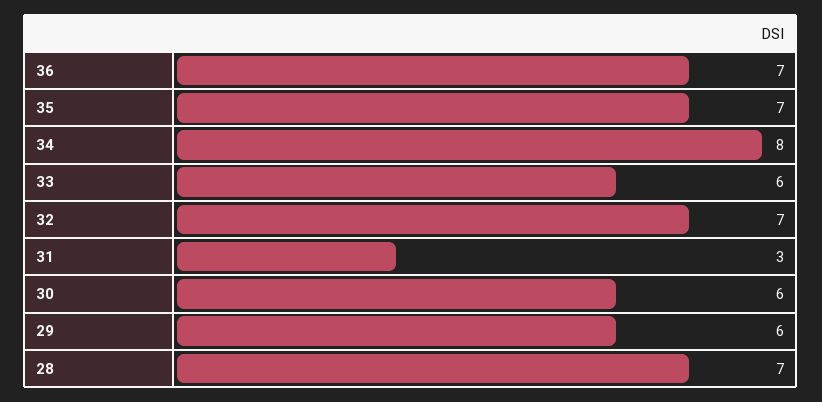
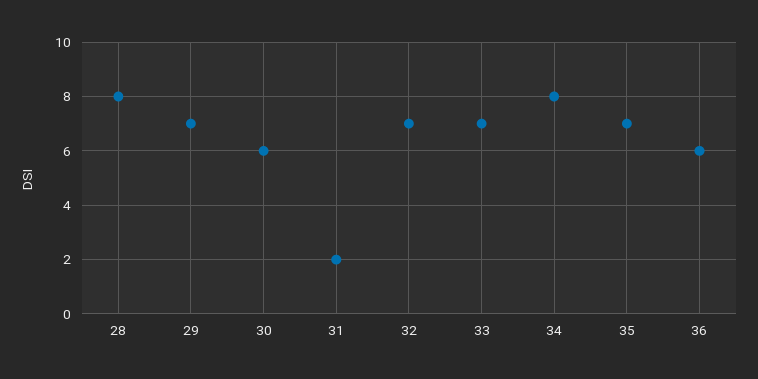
  {
-   "36": 7,
+   "36": 6,
    "35": 7,
    "34": 8,
-   "33": 6,
+   "33": 7,
    "32": 7,
-   "31": 3,
+   "31": 2,
    "30": 6,
-   "29": 6,
+   "29": 7,
-   "28": 7
+   "28": 8
  }

